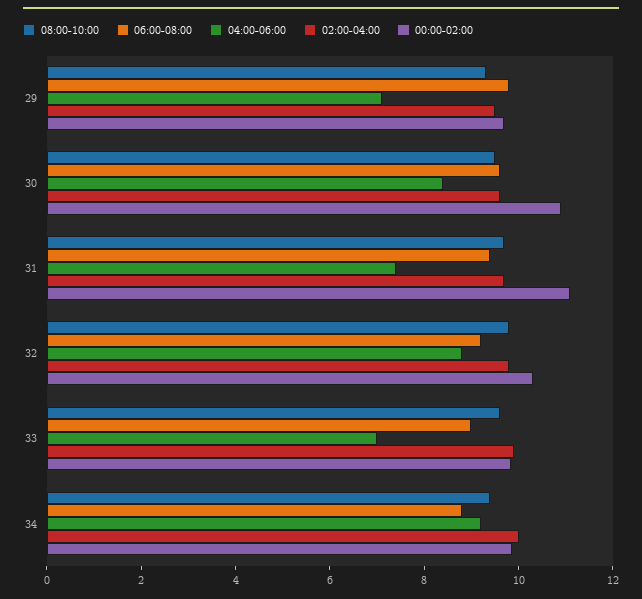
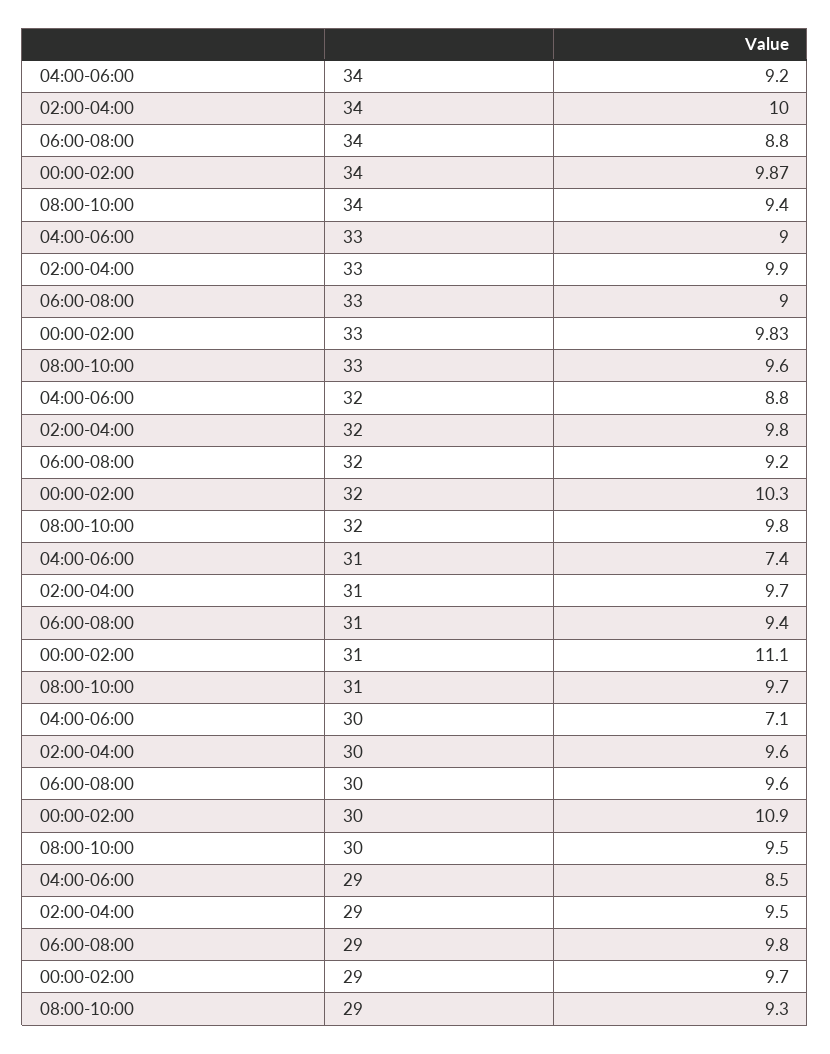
  {
    "08:00-10:00": {
      "29": 9.3,
      "30": 9.5,
      "31": 9.7,
      "32": 9.8,
      "33": 9.6,
      "34": 9.4
    },
    "06:00-08:00": {
      "29": 9.8,
      "30": 9.6,
      "31": 9.4,
      "32": 9.2,
      "33": 9,
      "34": 8.8
    },
    "04:00-06:00": {
-     "29": 7,
+     "29": 8.5,
-     "30": 8.5,
+     "30": 7.1,
      "31": 7.4,
      "32": 8.8,
-     "33": 7,
+     "33": 9,
      "34": 9.2
    },
    "02:00-04:00": {
      "29": 9.5,
      "30": 9.6,
      "31": 9.7,
      "32": 9.8,
      "33": 9.9,
      "34": 10
    },
    "00:00-02:00": {
      "29": 9.7,
      "30": 10.9,
      "31": 11.1,
      "32": 10.3,
      "33": 9.83,
      "34": 9.87
    }
  }

